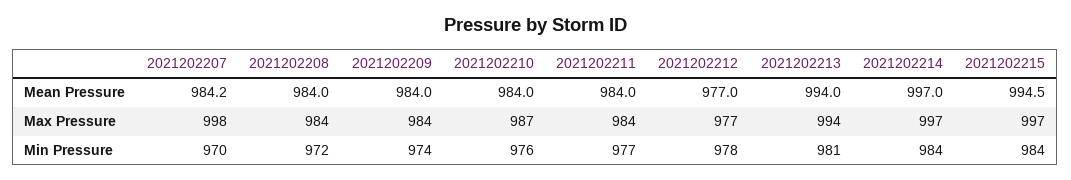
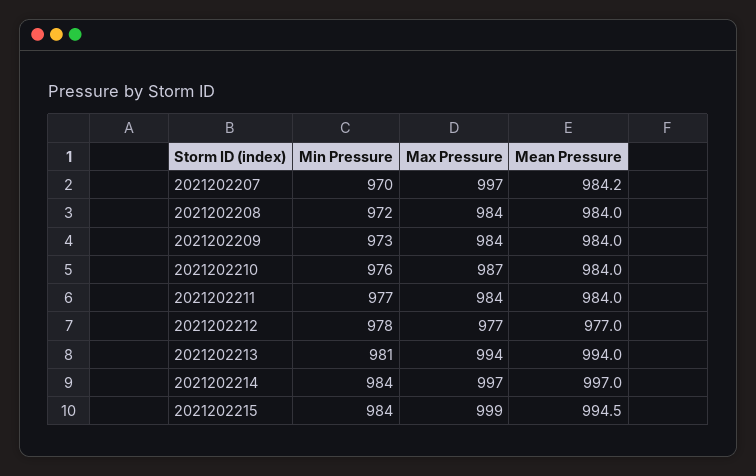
  {
    "2021202207": {
      "Mean Pressure": 984.2,
-     "Max Pressure": 998,
+     "Max Pressure": 997,
      "Min Pressure": 970
    },
    "2021202208": {
      "Mean Pressure": 984,
      "Max Pressure": 984,
      "Min Pressure": 972
    },
    "2021202209": {
      "Mean Pressure": 984,
      "Max Pressure": 984,
-     "Min Pressure": 974
+     "Min Pressure": 973
    },
    "2021202210": {
      "Mean Pressure": 984,
      "Max Pressure": 987,
      "Min Pressure": 976
    },
    "2021202211": {
      "Mean Pressure": 984,
      "Max Pressure": 984,
      "Min Pressure": 977
    },
    "2021202212": {
      "Mean Pressure": 977,
      "Max Pressure": 977,
      "Min Pressure": 978
    },
    "2021202213": {
      "Mean Pressure": 994,
      "Max Pressure": 994,
      "Min Pressure": 981
    },
    "2021202214": {
      "Mean Pressure": 997,
      "Max Pressure": 997,
      "Min Pressure": 984
    },
    "2021202215": {
      "Mean Pressure": 994.5,
-     "Max Pressure": 997,
+     "Max Pressure": 999,
      "Min Pressure": 984
    }
  }

